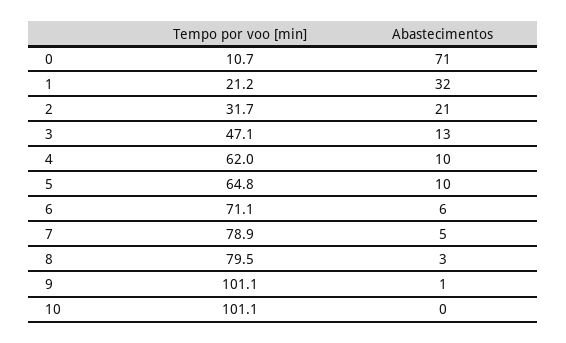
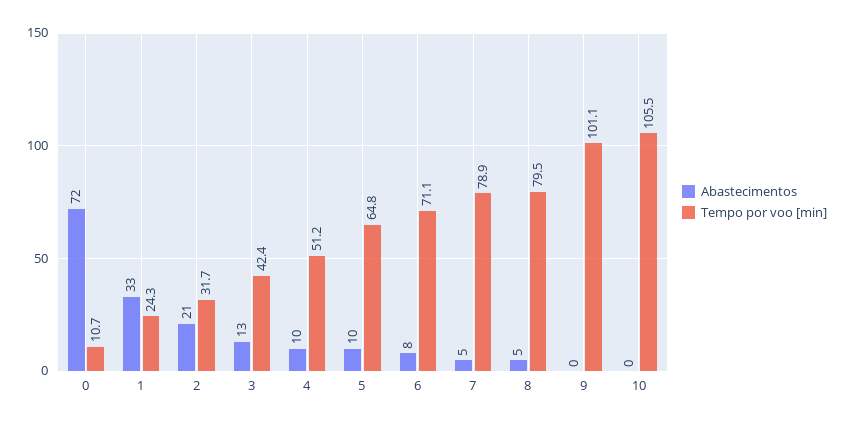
  {
    "Tempo por voo [min]": {
      "0": 10.7,
-     "1": 21.2,
+     "1": 24.3,
      "2": 31.7,
-     "3": 47.1,
+     "3": 42.4,
-     "4": 62,
+     "4": 51.2,
      "5": 64.8,
      "6": 71.1,
      "7": 78.9,
      "8": 79.5,
      "9": 101.1,
-     "10": 101.1
+     "10": 105.5
    },
    "Abastecimentos": {
-     "0": 71,
+     "0": 72,
-     "1": 32,
+     "1": 33,
      "2": 21,
      "3": 13,
      "4": 10,
      "5": 10,
-     "6": 6,
+     "6": 8,
      "7": 5,
-     "8": 3,
+     "8": 5,
-     "9": 1,
+     "9": 0,
      "10": 0
    }
  }

